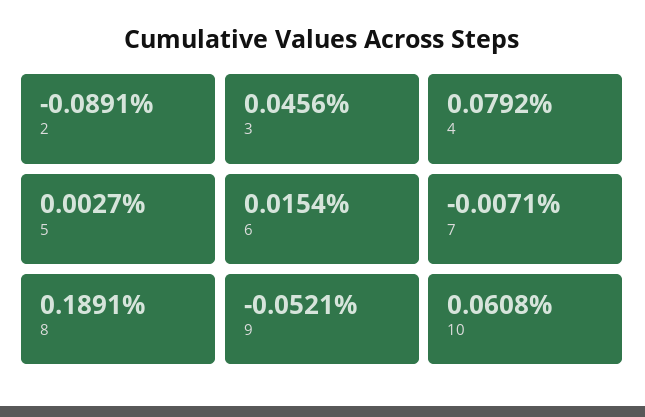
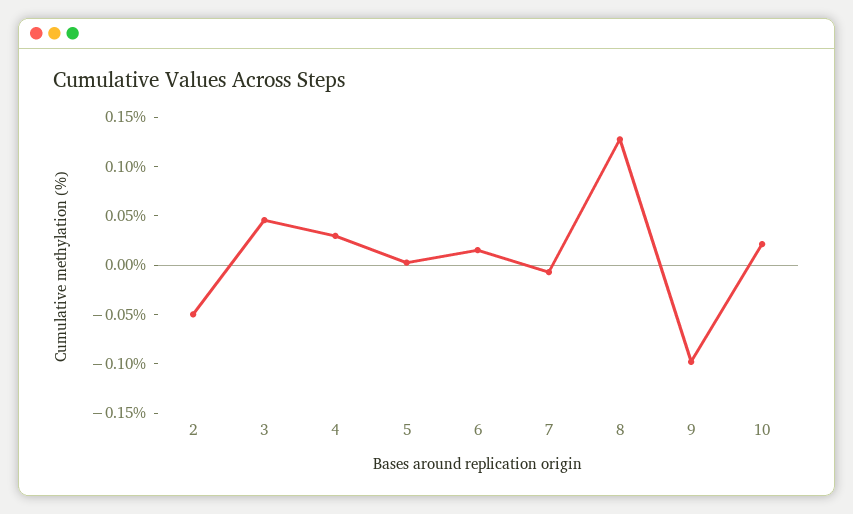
  {
-   "2": -0.0891,
+   "2": -0.05,
    "3": 0.0456,
-   "4": 0.0792,
+   "4": 0.03,
    "5": 0.0027,
    "6": 0.0154,
    "7": -0.0071,
-   "8": 0.1891,
+   "8": 0.13,
-   "9": -0.0521,
+   "9": -0.1,
-   "10": 0.0608
+   "10": 0.02
  }

